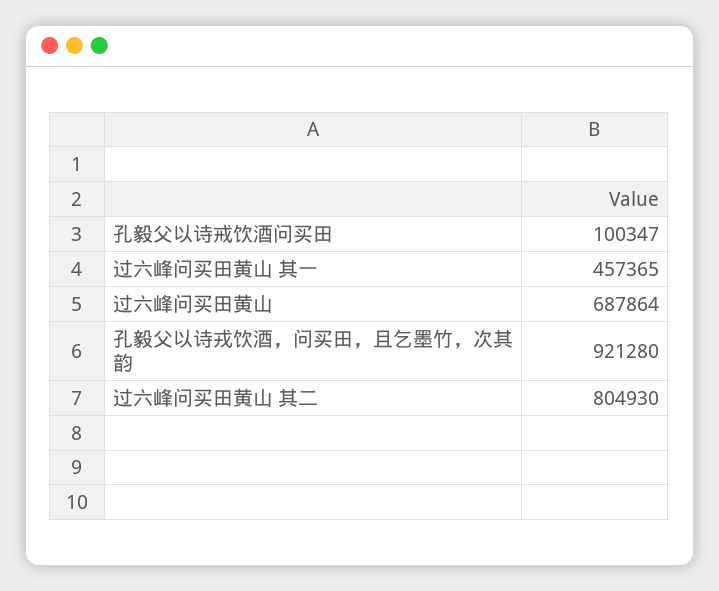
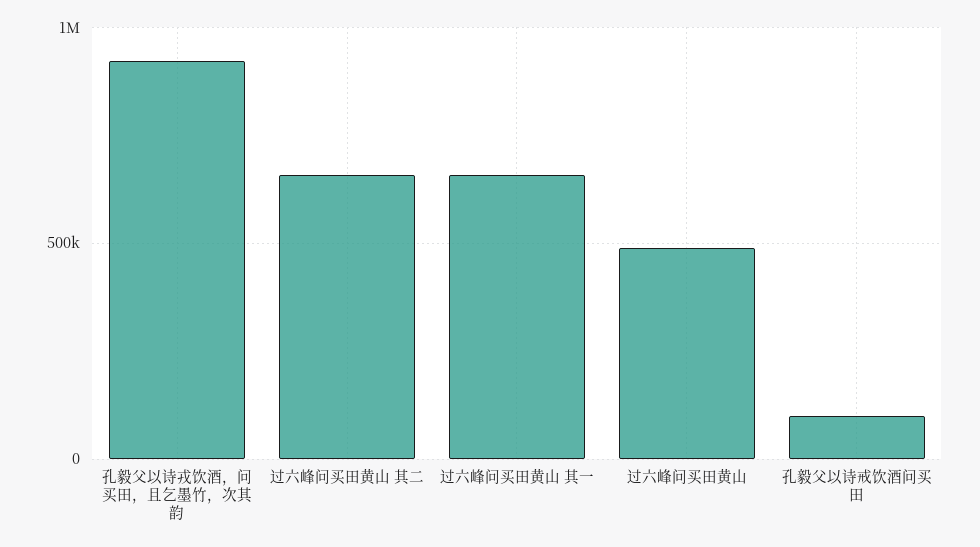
  {
    "孔毅父以诗戒饮酒问买田": 100347,
-   "过六峰问买田黄山 其一": 457365,
+   "过六峰问买田黄山 其一": 650000,
-   "过六峰问买田黄山": 687864,
+   "过六峰问买田黄山": 500000,
    "孔毅父以诗戎饮酒，问买田，且乞墨竹，次其韵": 921280,
-   "过六峰问买田黄山 其二": 804930
+   "过六峰问买田黄山 其二": 650000
  }

